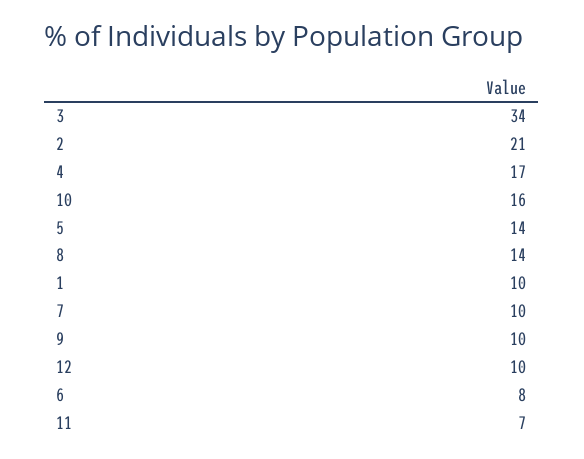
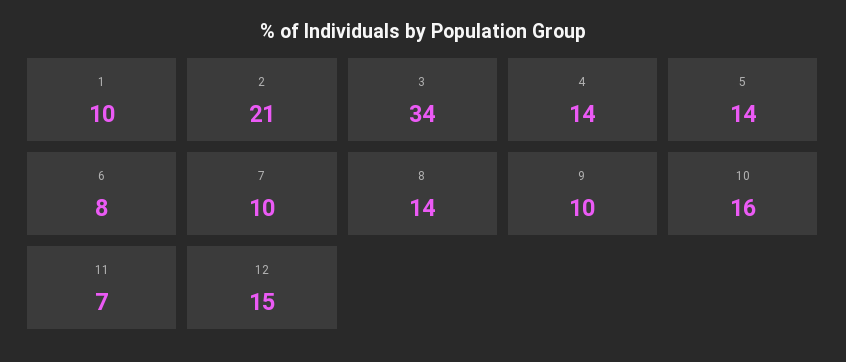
  {
    "3": 34,
    "2": 21,
-   "4": 17,
+   "4": 14,
    "10": 16,
    "5": 14,
    "8": 14,
    "1": 10,
    "7": 10,
    "9": 10,
-   "12": 10,
+   "12": 15,
    "6": 8,
    "11": 7
  }

